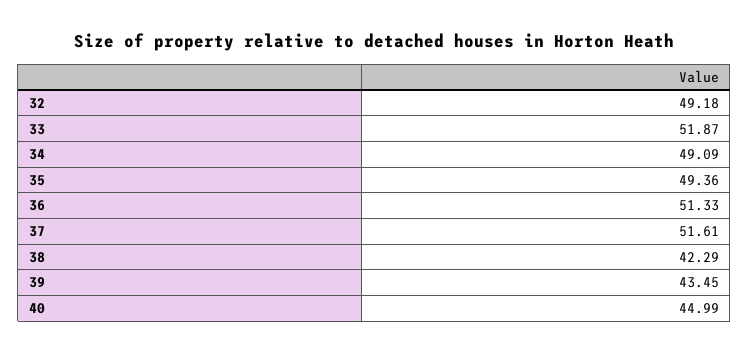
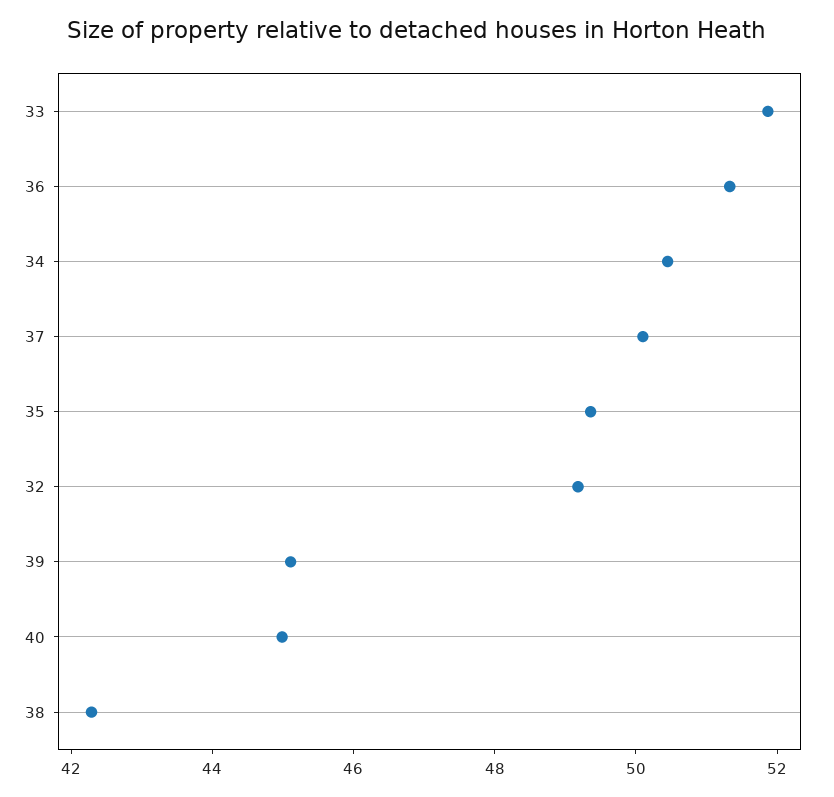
  {
    "32": 49.18,
    "33": 51.87,
-   "34": 49.09,
+   "34": 50.5,
    "35": 49.36,
    "36": 51.33,
-   "37": 51.61,
+   "37": 50,
    "38": 42.29,
-   "39": 43.45,
+   "39": 45,
    "40": 44.99
  }

